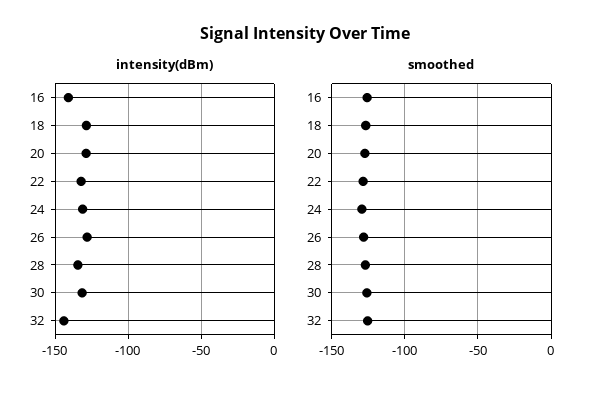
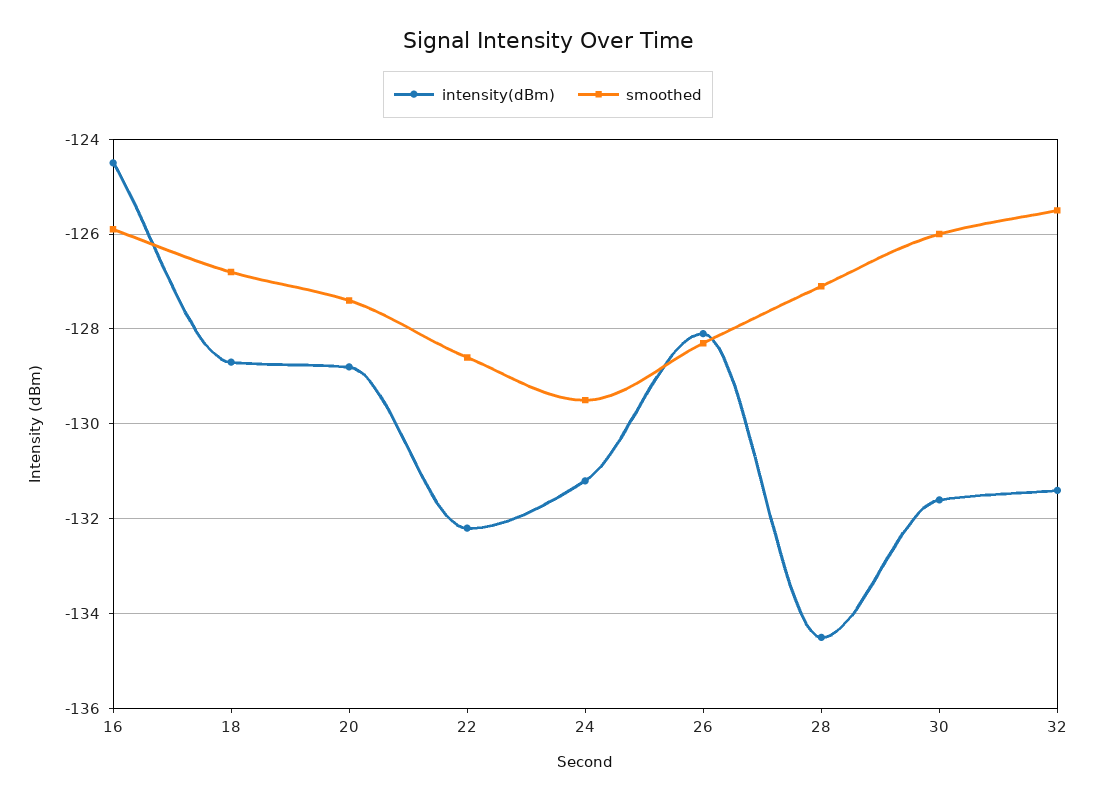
  {
    "intensity(dBm)": {
-     "16": -140,
+     "16": -124.5,
      "18": -128.5,
      "20": -129,
      "22": -132,
      "24": -131,
      "26": -128,
      "28": -134.5,
      "30": -131.5,
-     "32": -145
+     "32": -131.5
    },
    "smoothed": {
      "16": -126,
      "18": -127,
      "20": -127.5,
      "22": -128.5,
      "24": -129.5,
      "26": -128.5,
      "28": -127,
      "30": -126,
      "32": -125.5
    }
  }

